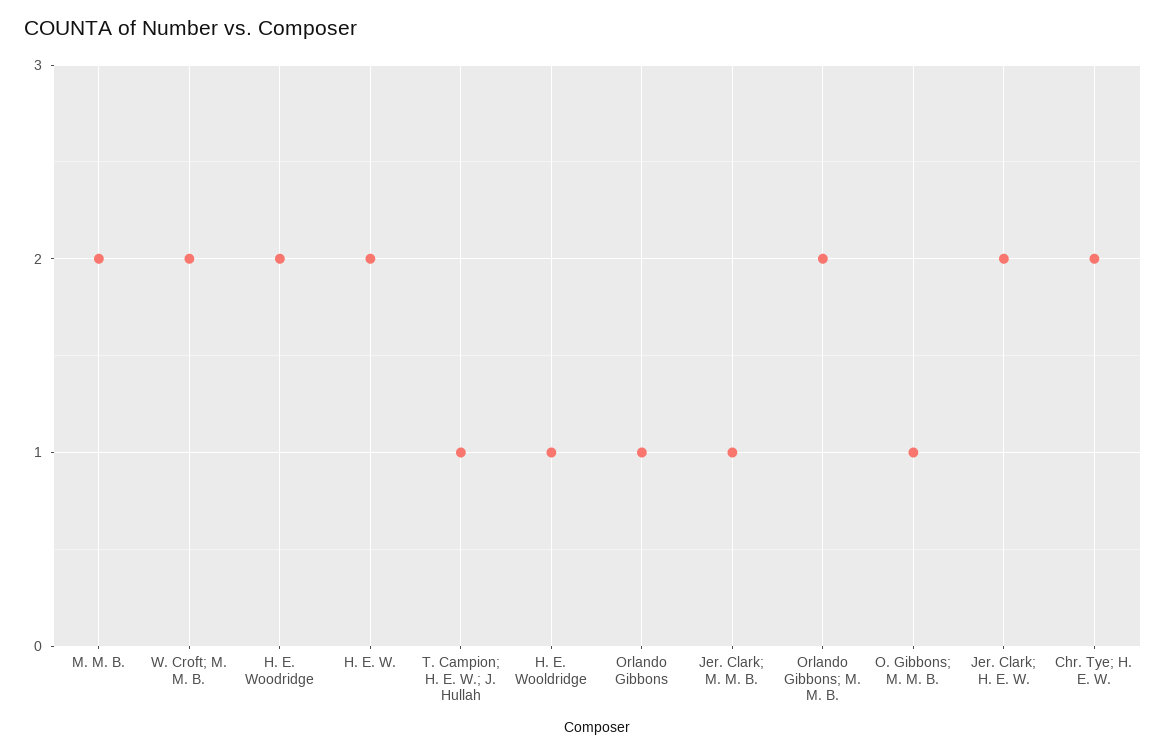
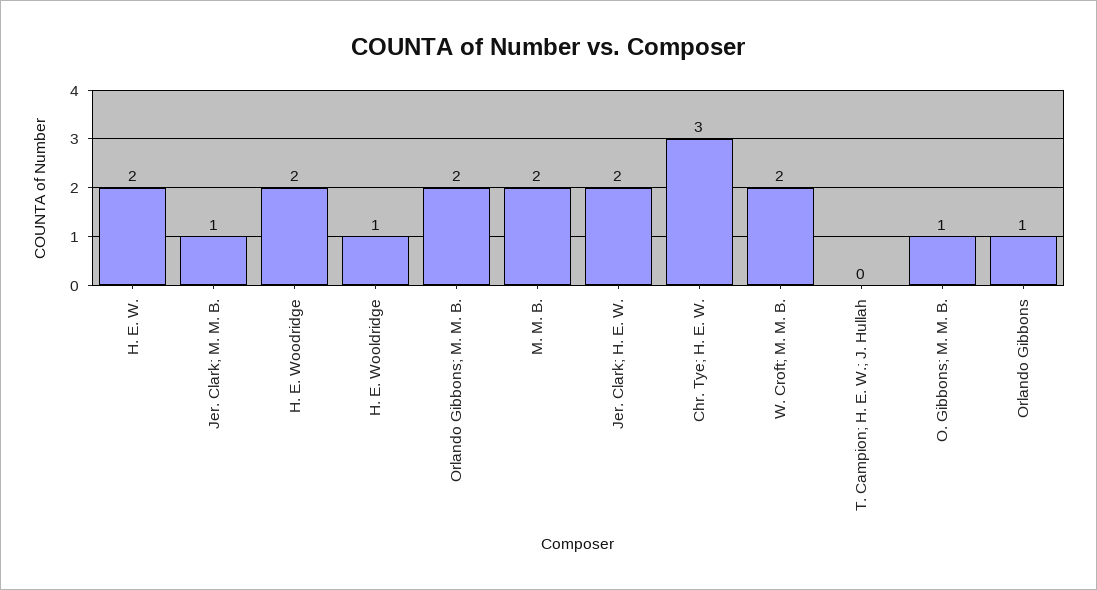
  {
    "M. M. B.": 2,
    "W. Croft; M. M. B.": 2,
    "H. E. Woodridge": 2,
    "H. E. W.": 2,
-   "T. Campion; H. E. W.; J. Hullah": 1,
+   "T. Campion; H. E. W.; J. Hullah": 0,
    "H. E. Wooldridge": 1,
    "Orlando Gibbons": 1,
    "Jer. Clark; M. M. B.": 1,
    "Orlando Gibbons; M. M. B.": 2,
    "O. Gibbons; M. M. B.": 1,
    "Jer. Clark; H. E. W.": 2,
-   "Chr. Tye; H. E. W.": 2
+   "Chr. Tye; H. E. W.": 3
  }

